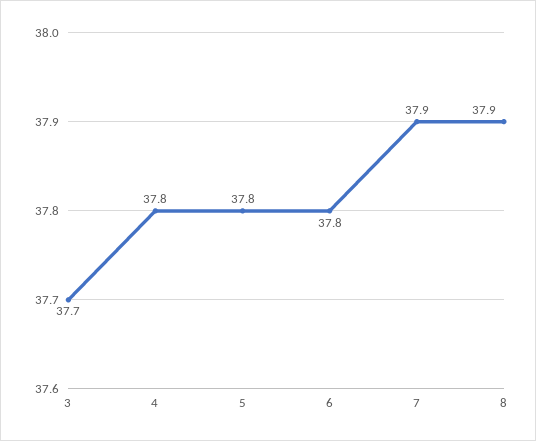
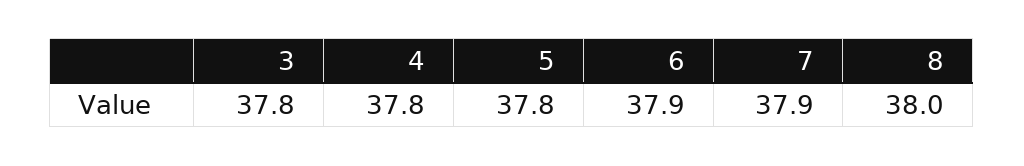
  {
-   "3": 37.7,
+   "3": 37.8,
    "4": 37.8,
    "5": 37.8,
-   "6": 37.8,
+   "6": 37.9,
    "7": 37.9,
-   "8": 37.9
+   "8": 38
  }

